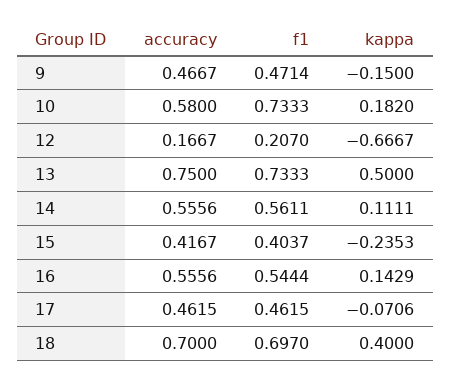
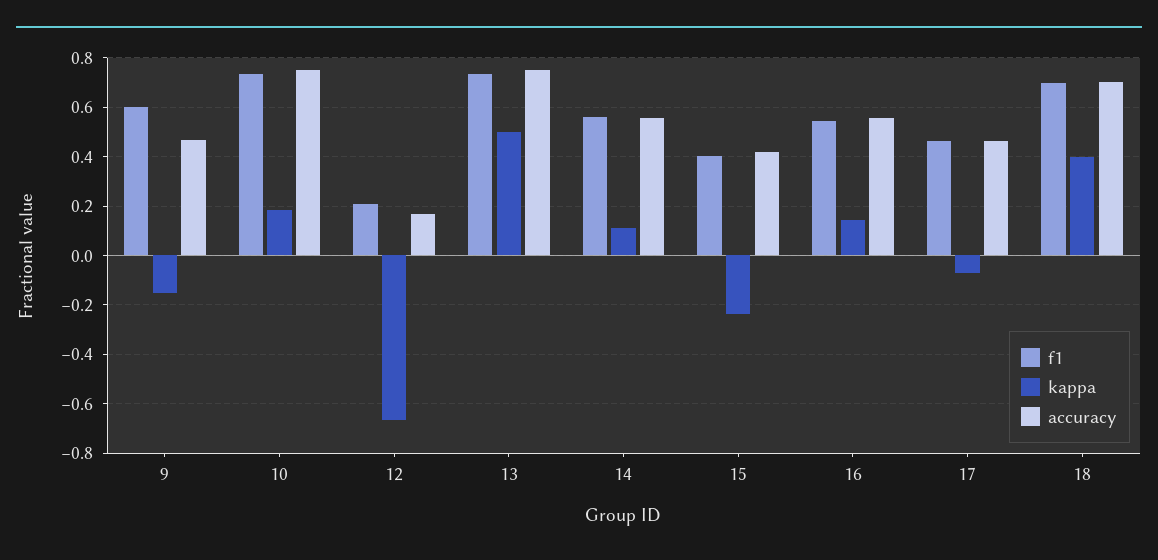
  {
    "accuracy": {
      "9": 0.4667,
-     "10": 0.58,
+     "10": 0.75,
      "12": 0.1667,
      "13": 0.75,
      "14": 0.5556,
      "15": 0.4167,
      "16": 0.5556,
      "17": 0.4615,
      "18": 0.7
    },
    "f1": {
-     "9": 0.4714,
+     "9": 0.6,
      "10": 0.7333,
      "12": 0.207,
      "13": 0.7333,
      "14": 0.5611,
      "15": 0.4037,
      "16": 0.5444,
      "17": 0.4615,
      "18": 0.697
    },
    "kappa": {
      "9": -0.15,
      "10": 0.182,
      "12": -0.6667,
      "13": 0.5,
      "14": 0.1111,
      "15": -0.2353,
      "16": 0.1429,
      "17": -0.0706,
      "18": 0.4
    }
  }

